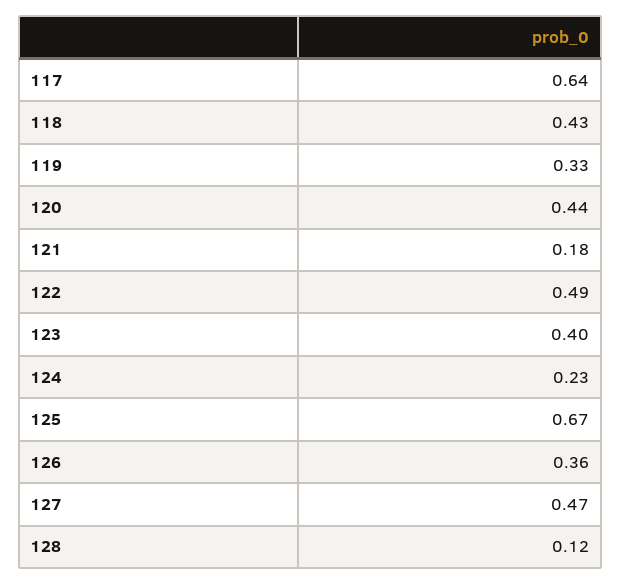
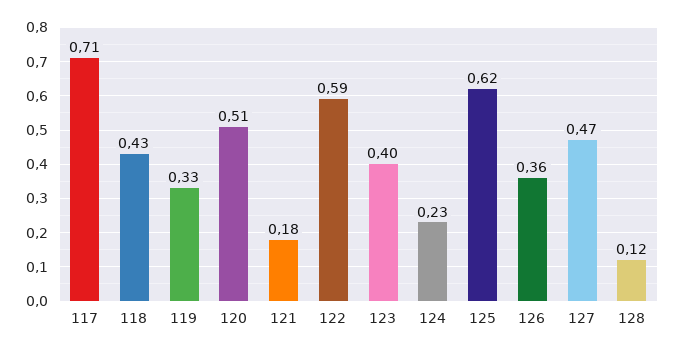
  {
-   "117": 0.64,
+   "117": 0.71,
    "118": 0.43,
    "119": 0.33,
-   "120": 0.44,
+   "120": 0.51,
    "121": 0.18,
-   "122": 0.49,
+   "122": 0.59,
    "123": 0.4,
    "124": 0.23,
-   "125": 0.67,
+   "125": 0.62,
    "126": 0.36,
    "127": 0.47,
    "128": 0.12
  }

